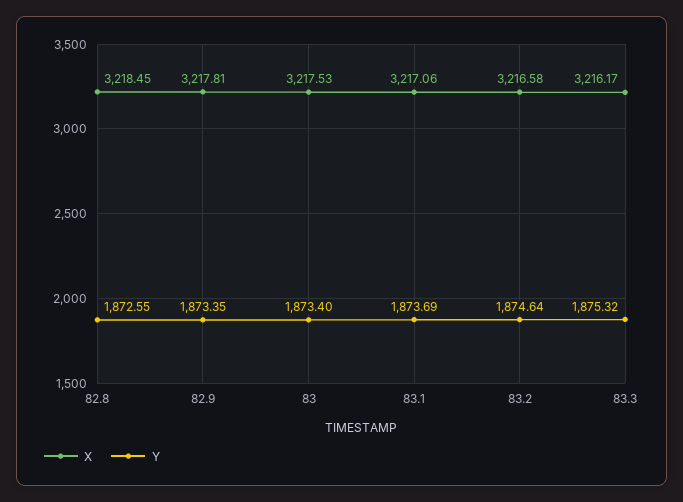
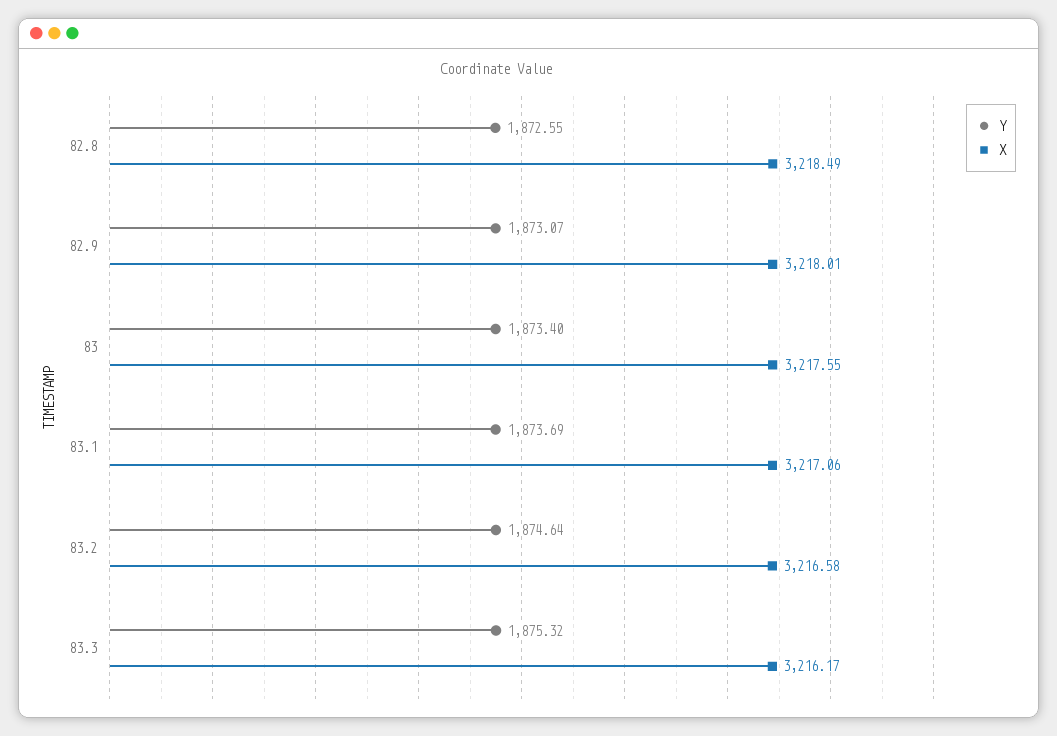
  {
    "X": {
-     "82.8": 3218.45,
+     "82.8": 3218.49,
-     "82.9": 3217.81,
+     "82.9": 3218.01,
-     "83": 3217.53,
+     "83": 3217.55,
      "83.1": 3217.06,
      "83.2": 3216.58,
      "83.3": 3216.17
    },
    "Y": {
      "82.8": 1872.55,
-     "82.9": 1873.35,
+     "82.9": 1873.07,
      "83": 1873.4,
      "83.1": 1873.69,
      "83.2": 1874.64,
      "83.3": 1875.32
    }
  }

